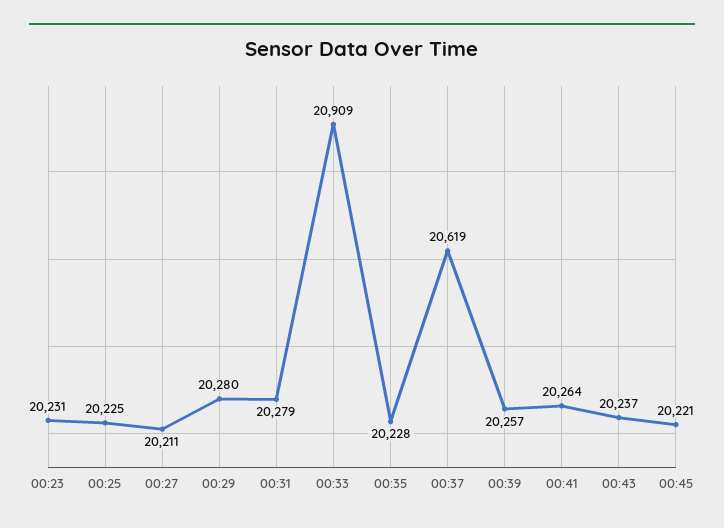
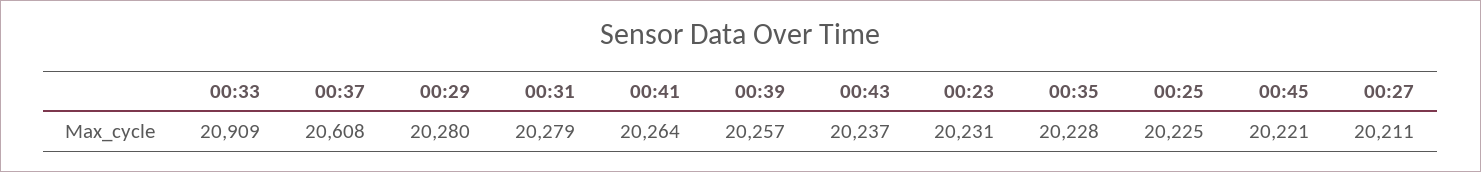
  {
    "00:23": 20231,
    "00:25": 20225,
    "00:27": 20211,
    "00:29": 20280,
    "00:31": 20279,
    "00:33": 20909,
    "00:35": 20228,
-   "00:37": 20619,
+   "00:37": 20608,
    "00:39": 20257,
    "00:41": 20264,
    "00:43": 20237,
    "00:45": 20221
  }

